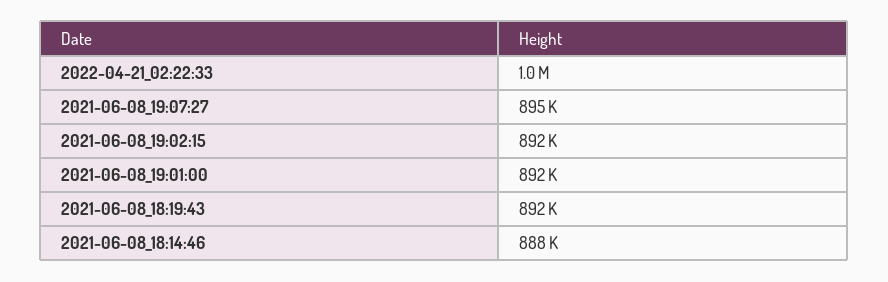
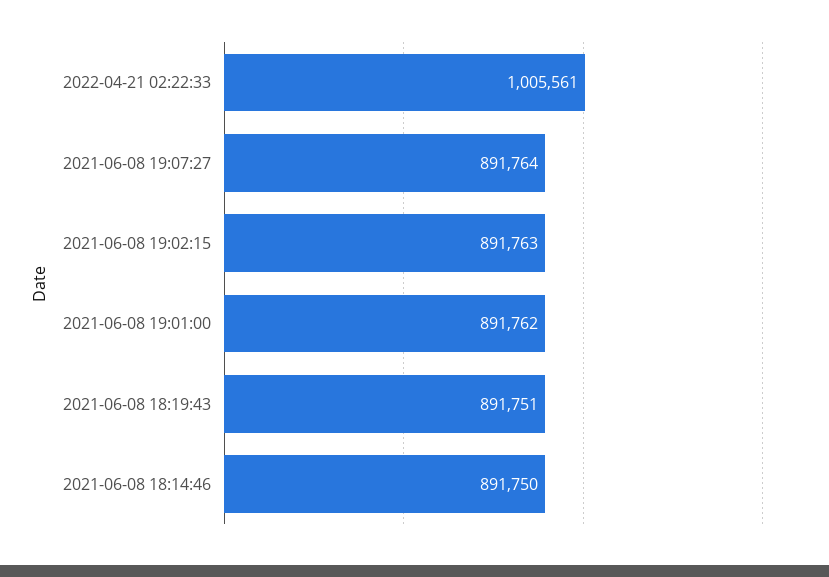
  {
    "2022-04-21_02:22:33": 1005561,
-   "2021-06-08_19:07:27": 895000,
+   "2021-06-08_19:07:27": 891764,
    "2021-06-08_19:02:15": 891763,
    "2021-06-08_19:01:00": 891762,
    "2021-06-08_18:19:43": 891751,
-   "2021-06-08_18:14:46": 888000
+   "2021-06-08_18:14:46": 891750
  }

